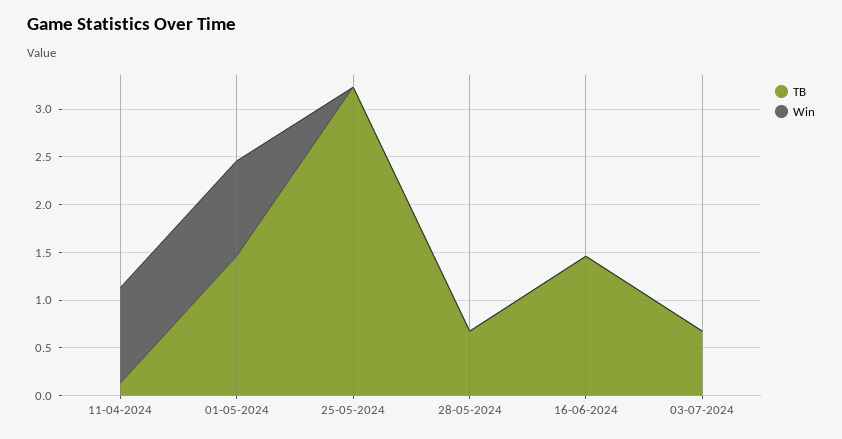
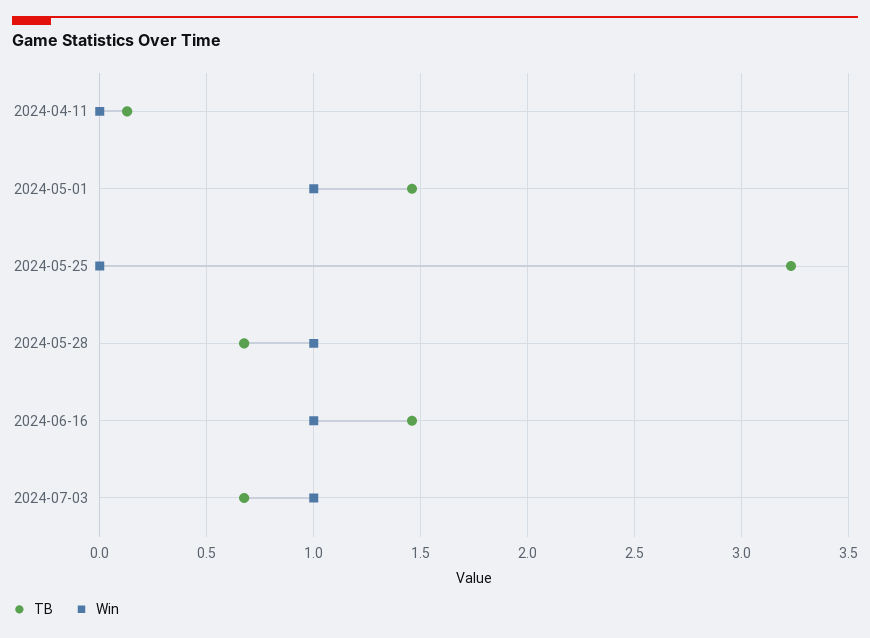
  {
    "TB": {
      "11-04-2024": 0.15,
      "01-05-2024": 1.45,
      "25-05-2024": 3.25,
      "28-05-2024": 0.7,
      "16-06-2024": 1.45,
      "03-07-2024": 0.7
    },
    "Win": {
-     "11-04-2024": 1,
+     "11-04-2024": 0,
      "01-05-2024": 1,
      "25-05-2024": 0,
-     "28-05-2024": 0,
+     "28-05-2024": 1,
-     "16-06-2024": 0,
+     "16-06-2024": 1,
-     "03-07-2024": 0
+     "03-07-2024": 1
    }
  }

